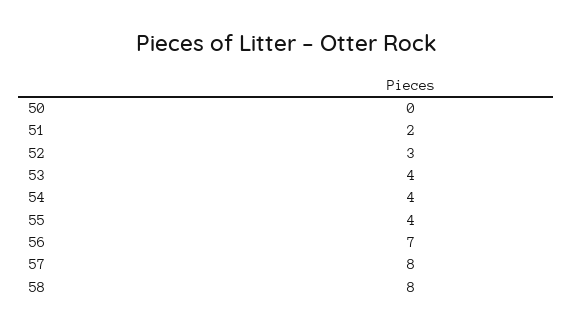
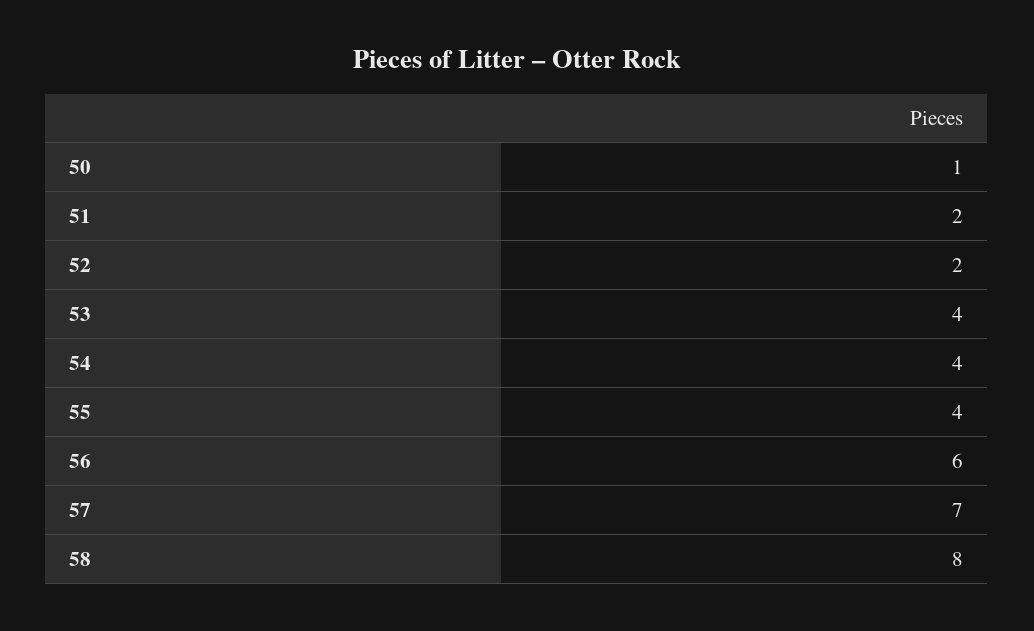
  {
-   "50": 0,
+   "50": 1,
    "51": 2,
-   "52": 3,
+   "52": 2,
    "53": 4,
    "54": 4,
    "55": 4,
-   "56": 7,
+   "56": 6,
-   "57": 8,
+   "57": 7,
    "58": 8
  }

